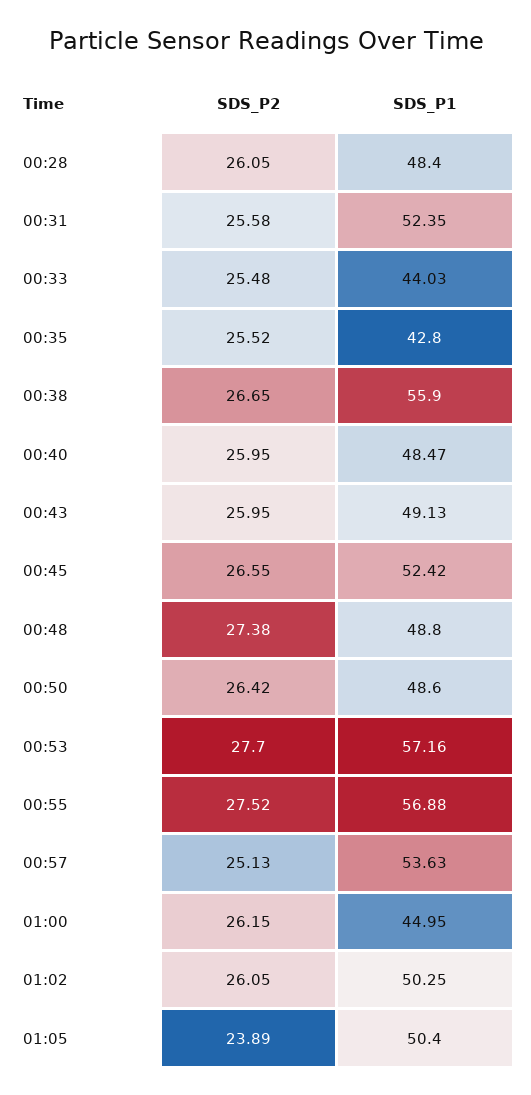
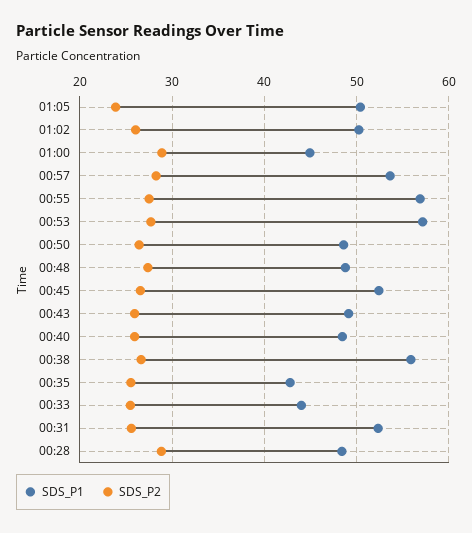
  {
    "SDS_P2": {
-     "00:28": 26.05,
+     "00:28": 29,
      "00:31": 25.58,
      "00:33": 25.48,
      "00:35": 25.52,
      "00:38": 26.65,
      "00:40": 25.95,
      "00:43": 25.95,
      "00:45": 26.55,
      "00:48": 27.38,
      "00:50": 26.42,
      "00:53": 27.7,
      "00:55": 27.52,
-     "00:57": 25.13,
+     "00:57": 28,
-     "01:00": 26.15,
+     "01:00": 29,
      "01:02": 26.05,
      "01:05": 23.89
    },
    "SDS_P1": {
      "00:28": 48.4,
      "00:31": 52.35,
      "00:33": 44.03,
      "00:35": 42.8,
      "00:38": 55.9,
      "00:40": 48.47,
      "00:43": 49.13,
      "00:45": 52.42,
      "00:48": 48.8,
      "00:50": 48.6,
      "00:53": 57.16,
      "00:55": 56.88,
      "00:57": 53.63,
      "01:00": 44.95,
      "01:02": 50.25,
      "01:05": 50.4
    }
  }

